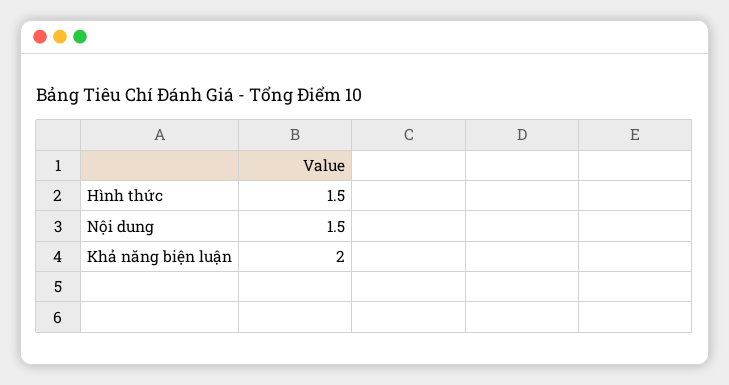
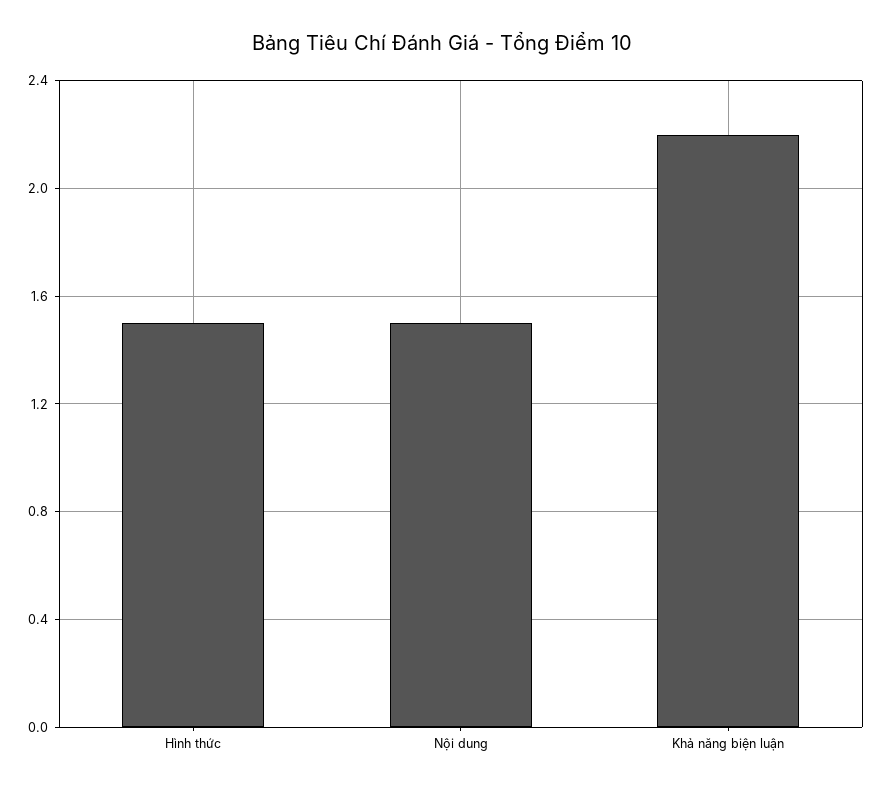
  {
    "Hình thức": 1.5,
    "Nội dung": 1.5,
-   "Khả năng biện luận": 2
+   "Khả năng biện luận": 2.2
  }

